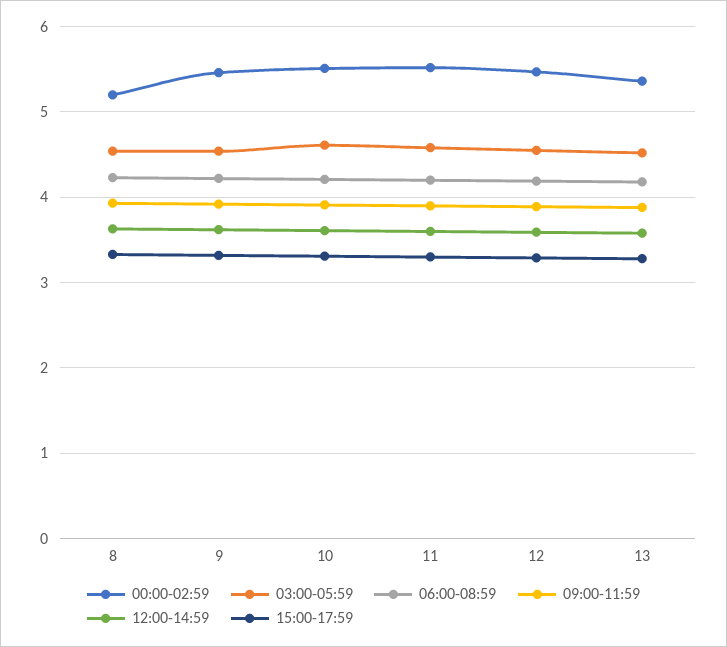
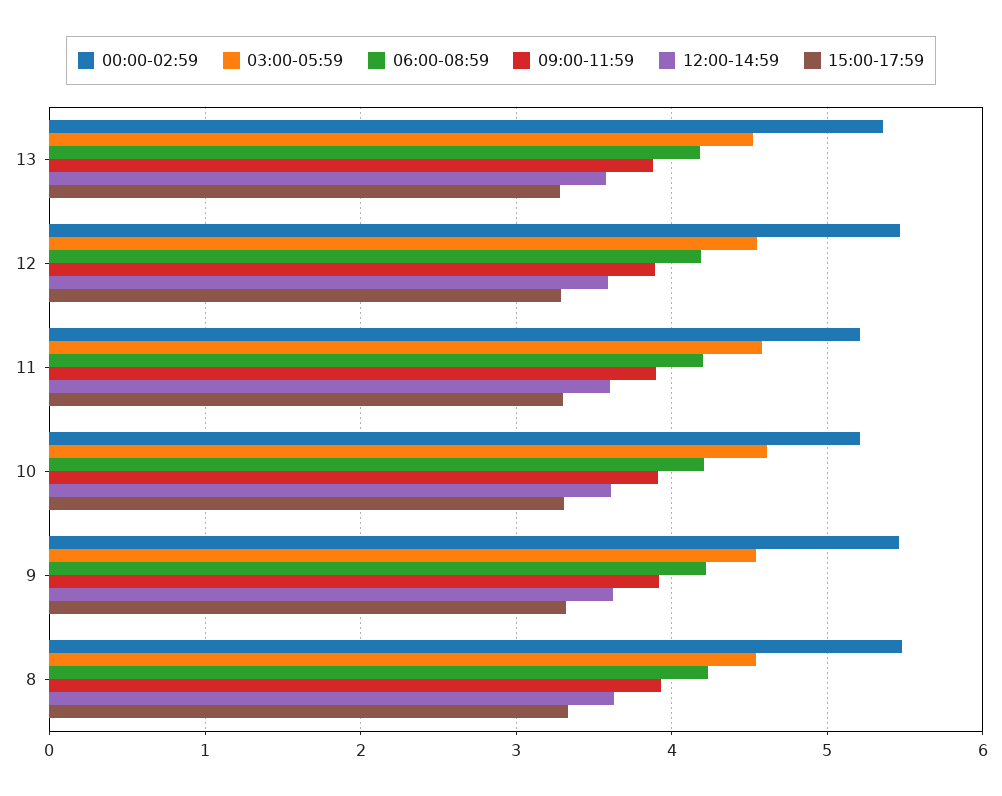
  {
    "00:00-02:59": {
-     "8": 5.2,
+     "8": 5.5,
      "9": 5.5,
-     "10": 5.5,
+     "10": 5.2,
-     "11": 5.5,
+     "11": 5.2,
      "12": 5.5,
      "13": 5.4
    },
    "03:00-05:59": {
      "8": 4.5,
      "9": 4.5,
      "10": 4.6,
      "11": 4.6,
      "12": 4.6,
      "13": 4.5
    },
    "06:00-08:59": {
      "8": 4.2,
      "9": 4.2,
      "10": 4.2,
      "11": 4.2,
      "12": 4.2,
      "13": 4.2
    },
    "09:00-11:59": {
      "8": 3.9,
      "9": 3.9,
      "10": 3.9,
      "11": 3.9,
      "12": 3.9,
      "13": 3.9
    },
    "12:00-14:59": {
      "8": 3.6,
      "9": 3.6,
      "10": 3.6,
      "11": 3.6,
      "12": 3.6,
      "13": 3.6
    },
    "15:00-17:59": {
      "8": 3.3,
      "9": 3.3,
      "10": 3.3,
      "11": 3.3,
      "12": 3.3,
      "13": 3.3
    }
  }

